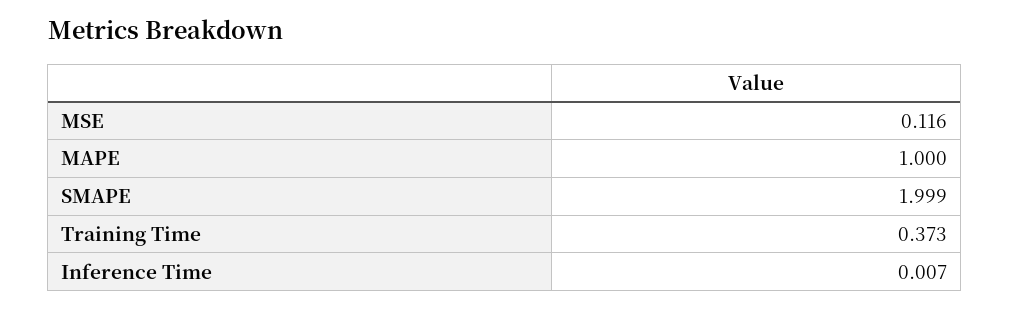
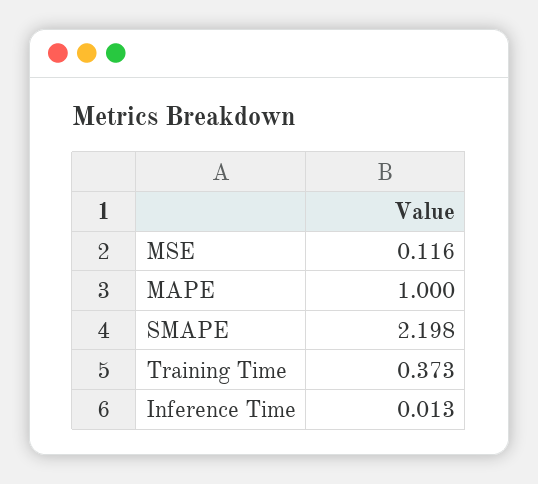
  {
    "MSE": 0.116,
    "MAPE": 1,
-   "SMAPE": 1.999,
+   "SMAPE": 2.198,
    "Training Time": 0.373,
-   "Inference Time": 0.007
+   "Inference Time": 0.013
  }

